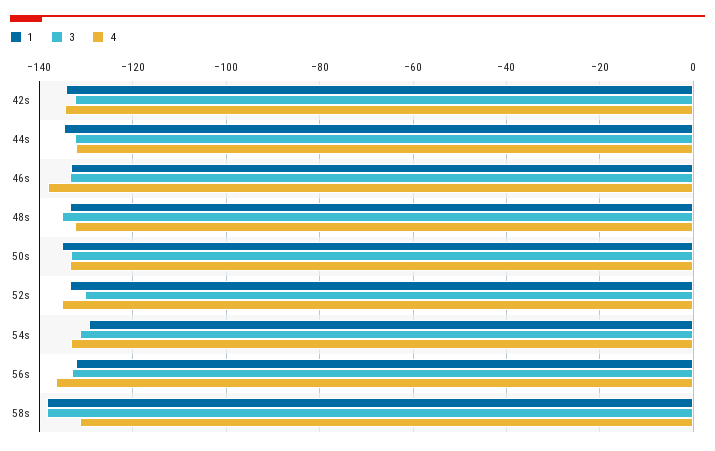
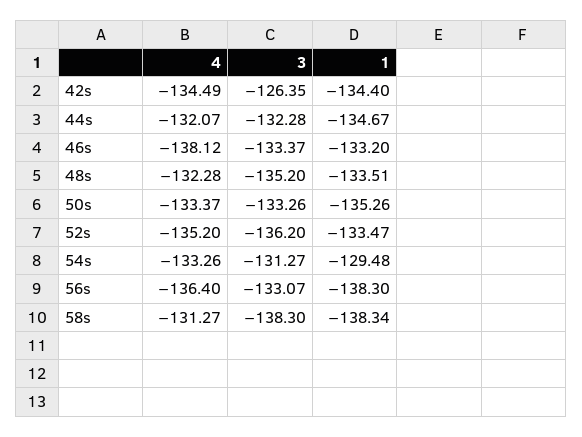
  {
    "1": {
      "42s": -134.4,
      "44s": -134.67,
      "46s": -133.2,
      "48s": -133.51,
      "50s": -135.26,
      "52s": -133.47,
      "54s": -129.48,
-     "56s": -132,
+     "56s": -138.3,
      "58s": -138.34
    },
    "3": {
-     "42s": -132,
+     "42s": -126.35,
      "44s": -132.28,
      "46s": -133.37,
      "48s": -135.2,
      "50s": -133.26,
-     "52s": -130,
+     "52s": -136.2,
      "54s": -131.27,
      "56s": -133.07,
      "58s": -138.3
    },
    "4": {
      "42s": -134.49,
      "44s": -132.07,
      "46s": -138.12,
      "48s": -132.28,
      "50s": -133.37,
      "52s": -135.2,
      "54s": -133.26,
      "56s": -136.4,
      "58s": -131.27
    }
  }

